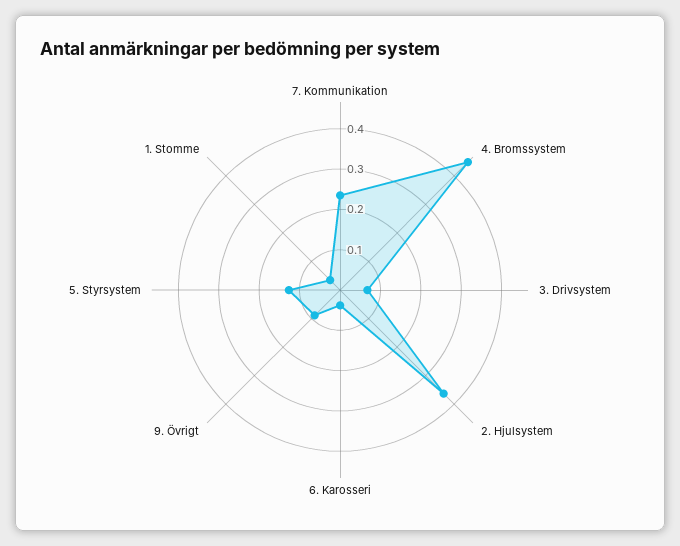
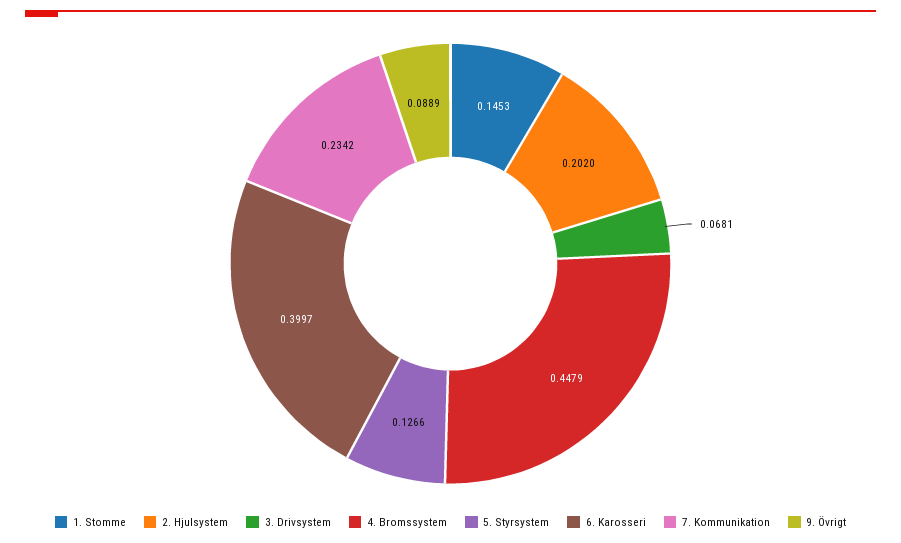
  {
    "7. Kommunikation": 0.2342,
    "4. Bromssystem": 0.4479,
    "3. Drivsystem": 0.0681,
-   "2. Hjulsystem": 0.36,
+   "2. Hjulsystem": 0.202,
-   "6. Karosseri": 0.04,
+   "6. Karosseri": 0.3997,
    "9. Övrigt": 0.0889,
    "5. Styrsystem": 0.1266,
-   "1. Stomme": 0.04
+   "1. Stomme": 0.1453
  }

